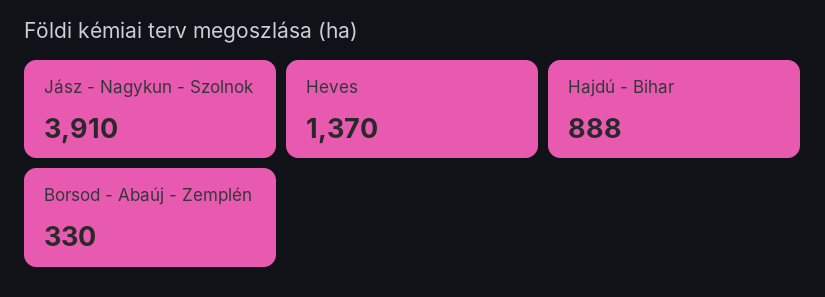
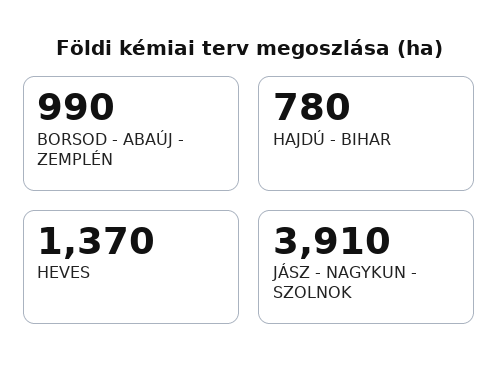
  {
    "Jász - Nagykun - Szolnok": 3910,
    "Heves": 1370,
-   "Hajdú - Bihar": 888,
+   "Hajdú - Bihar": 780,
-   "Borsod - Abaúj - Zemplén": 330
+   "Borsod - Abaúj - Zemplén": 990
  }

